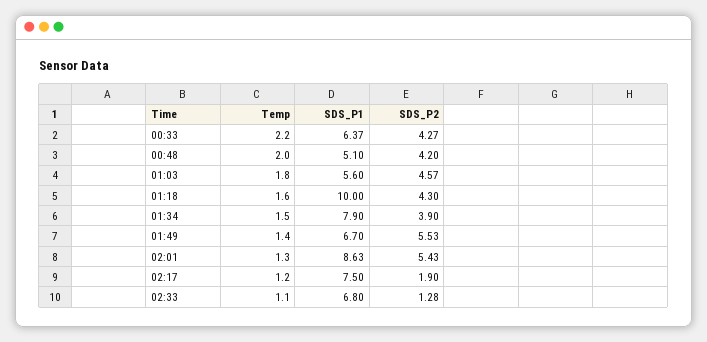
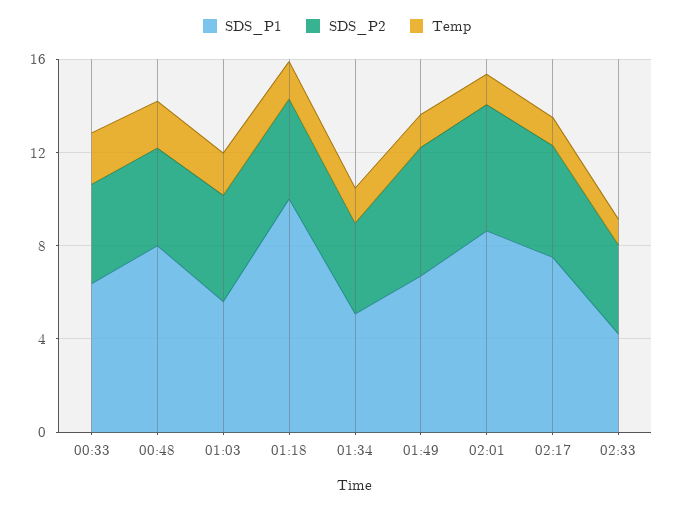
  {
    "Temp": {
      "00:33": 2.2,
      "00:48": 2,
      "01:03": 1.8,
      "01:18": 1.6,
      "01:34": 1.5,
      "01:49": 1.4,
      "02:01": 1.3,
      "02:17": 1.2,
      "02:33": 1.1
    },
    "SDS_P1": {
      "00:33": 6.37,
-     "00:48": 5.1,
+     "00:48": 8,
      "01:03": 5.6,
      "01:18": 10,
-     "01:34": 7.9,
+     "01:34": 5,
      "01:49": 6.7,
      "02:01": 8.63,
      "02:17": 7.5,
-     "02:33": 6.8
+     "02:33": 4
    },
    "SDS_P2": {
      "00:33": 4.27,
      "00:48": 4.2,
      "01:03": 4.57,
      "01:18": 4.3,
      "01:34": 3.9,
      "01:49": 5.53,
      "02:01": 5.43,
-     "02:17": 1.9,
+     "02:17": 5,
-     "02:33": 1.28
+     "02:33": 4
    }
  }

